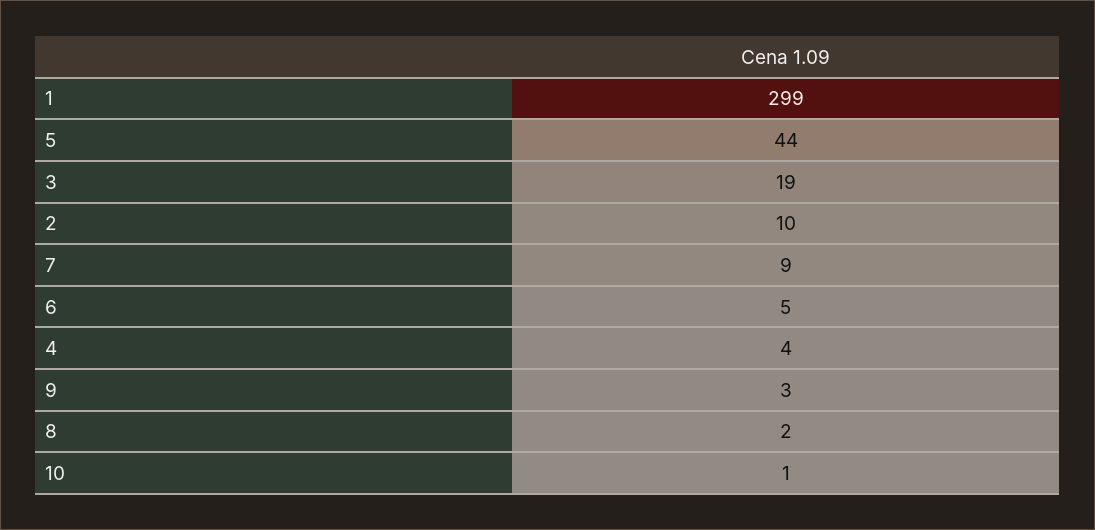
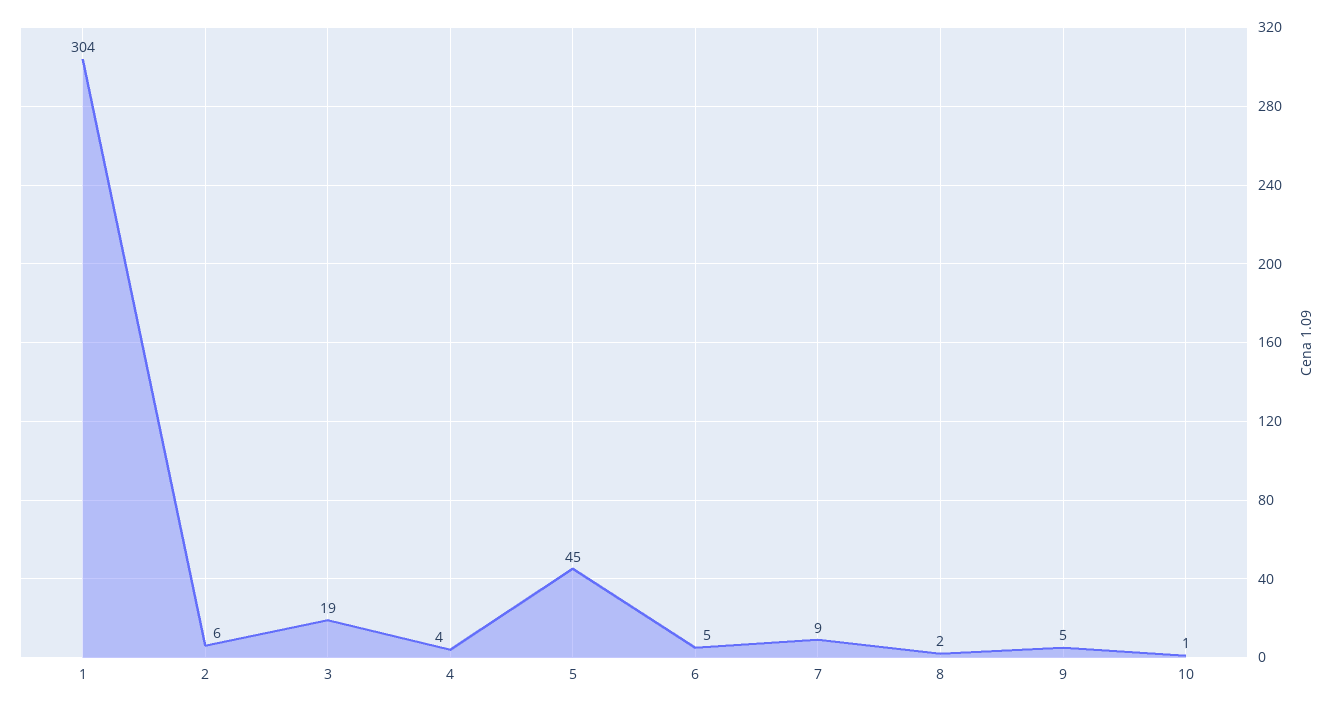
  {
-   "1": 299,
+   "1": 304,
-   "5": 44,
+   "5": 45,
    "3": 19,
-   "2": 10,
+   "2": 6,
    "7": 9,
    "6": 5,
    "4": 4,
-   "9": 3,
+   "9": 5,
    "8": 2,
    "10": 1
  }

